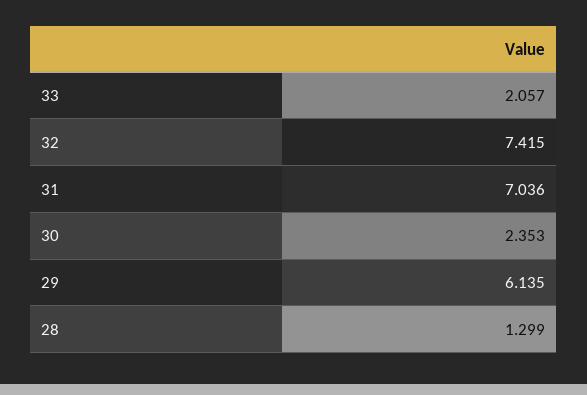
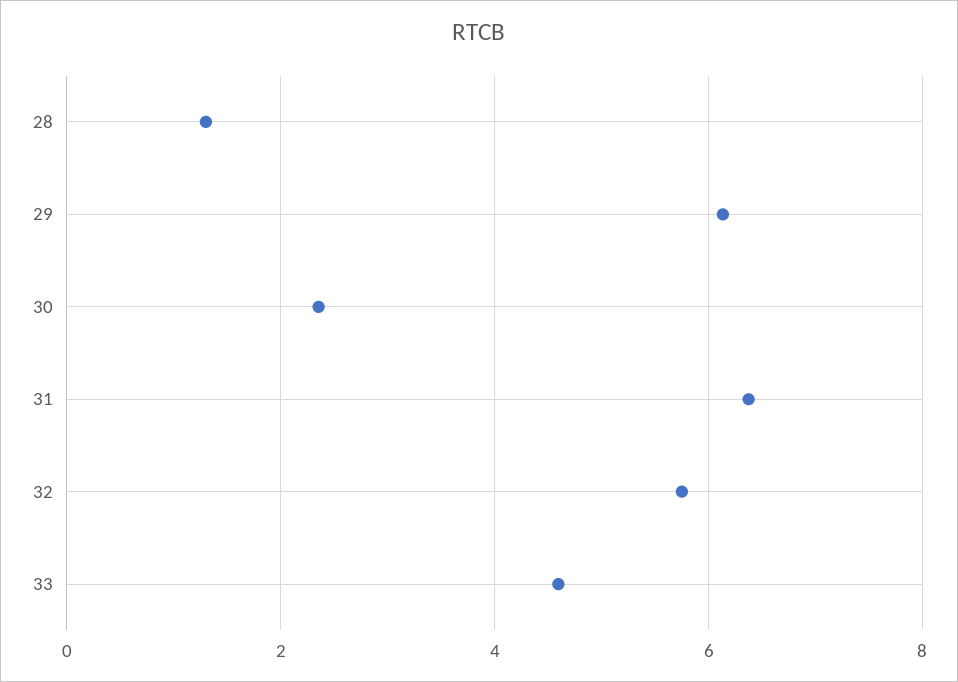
  {
-   "33": 2.057,
+   "33": 4.6,
-   "32": 7.415,
+   "32": 5.8,
-   "31": 7.036,
+   "31": 6.4,
    "30": 2.353,
    "29": 6.135,
    "28": 1.299
  }

